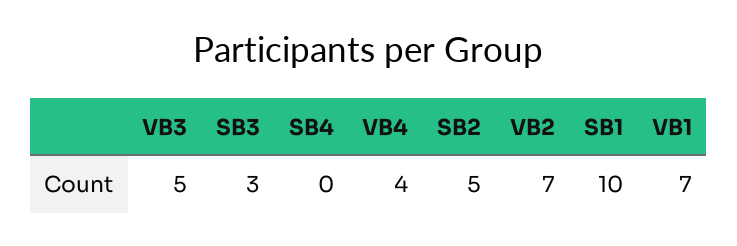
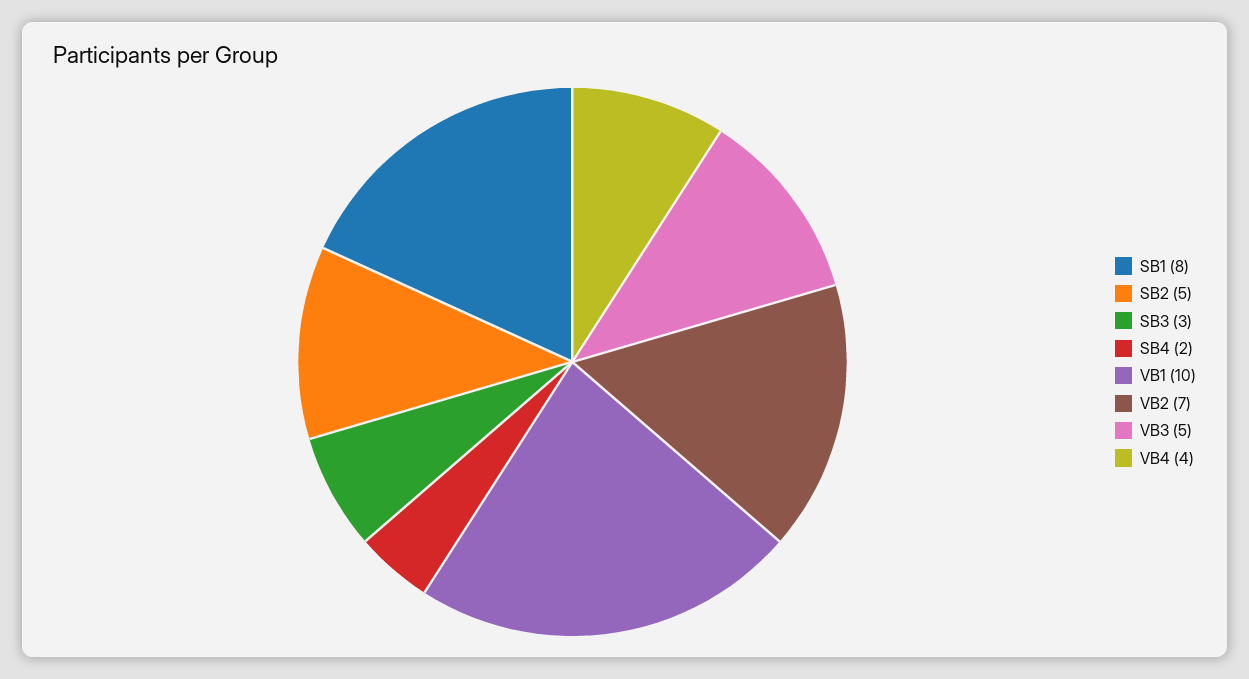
  {
    "VB3": 5,
    "SB3": 3,
-   "SB4": 0,
+   "SB4": 2,
    "VB4": 4,
    "SB2": 5,
    "VB2": 7,
-   "SB1": 10,
+   "SB1": 8,
-   "VB1": 7
+   "VB1": 10
  }

